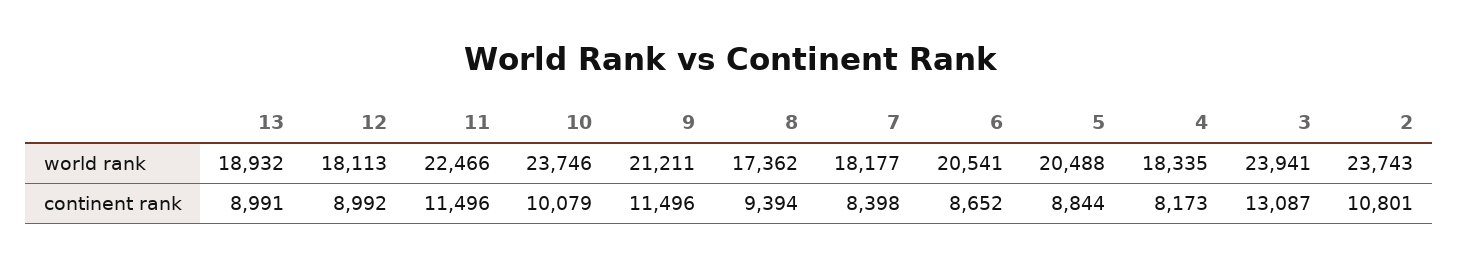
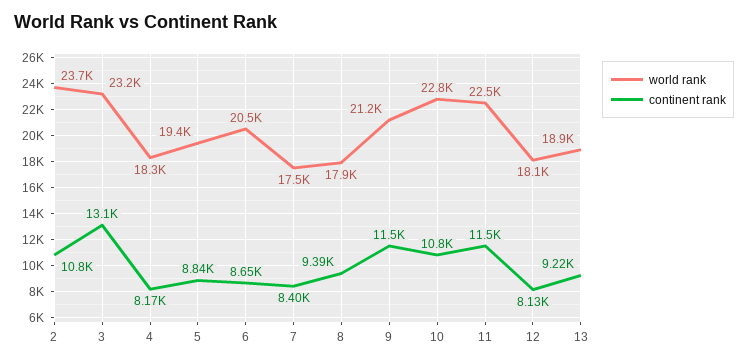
  {
    "world rank": {
      "13": 18932,
      "12": 18113,
      "11": 22466,
-     "10": 23746,
+     "10": 22800,
      "9": 21211,
-     "8": 17362,
+     "8": 17900,
-     "7": 18177,
+     "7": 17500,
      "6": 20541,
-     "5": 20488,
+     "5": 19400,
      "4": 18335,
-     "3": 23941,
+     "3": 23200,
      "2": 23743
    },
    "continent rank": {
-     "13": 8991,
+     "13": 9220,
-     "12": 8992,
+     "12": 8130,
      "11": 11496,
-     "10": 10079,
+     "10": 10800,
      "9": 11496,
      "8": 9394,
      "7": 8398,
      "6": 8652,
      "5": 8844,
      "4": 8173,
      "3": 13087,
      "2": 10801
    }
  }

